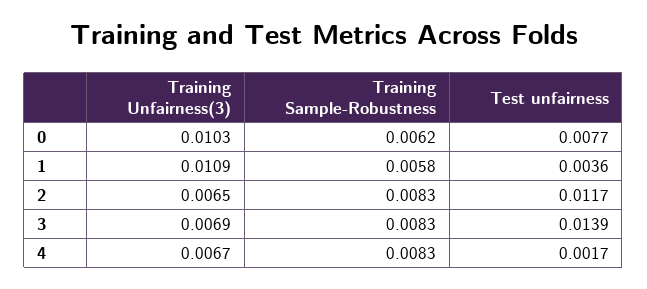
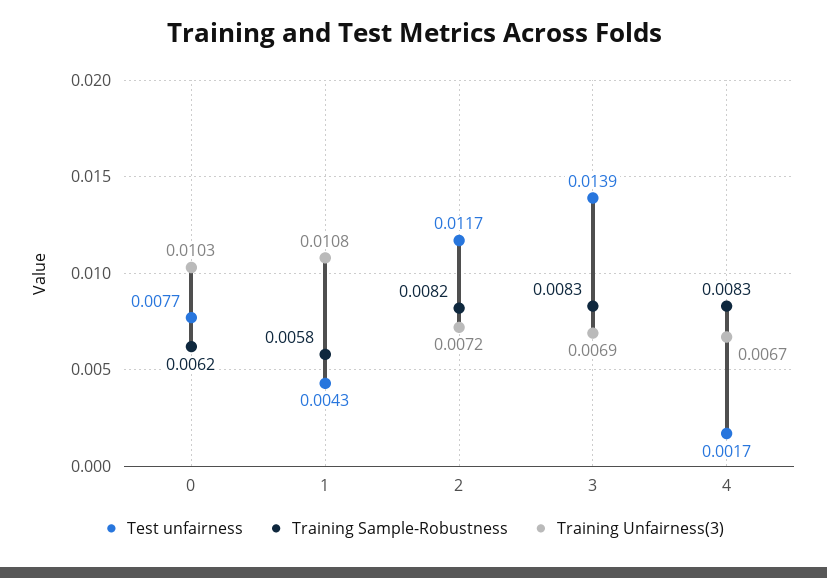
  {
    "Training Unfairness(3)": {
      "0": 0.0103,
-     "1": 0.0109,
+     "1": 0.0108,
-     "2": 0.0065,
+     "2": 0.0072,
      "3": 0.0069,
      "4": 0.0067
    },
    "Training Sample-Robustness": {
      "0": 0.0062,
      "1": 0.0058,
-     "2": 0.0083,
+     "2": 0.0082,
      "3": 0.0083,
      "4": 0.0083
    },
    "Test unfairness": {
      "0": 0.0077,
-     "1": 0.0036,
+     "1": 0.0043,
      "2": 0.0117,
      "3": 0.0139,
      "4": 0.0017
    }
  }

